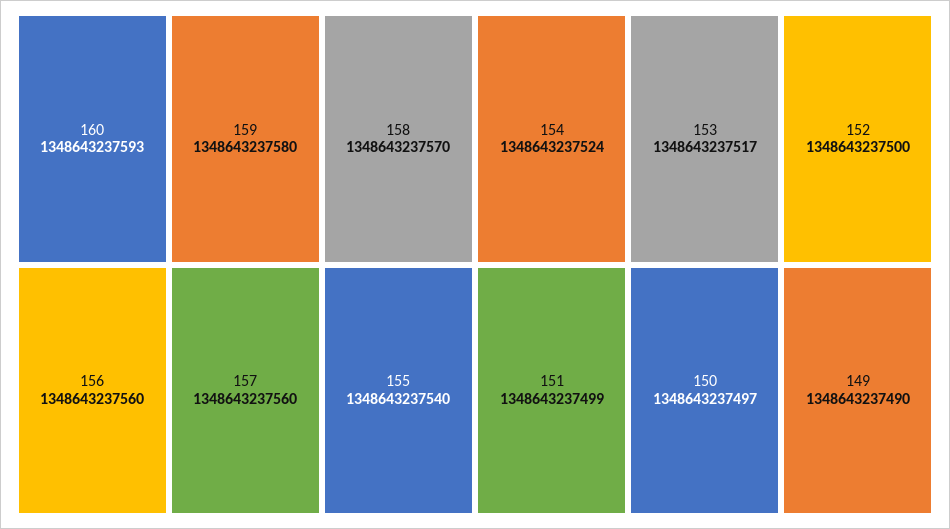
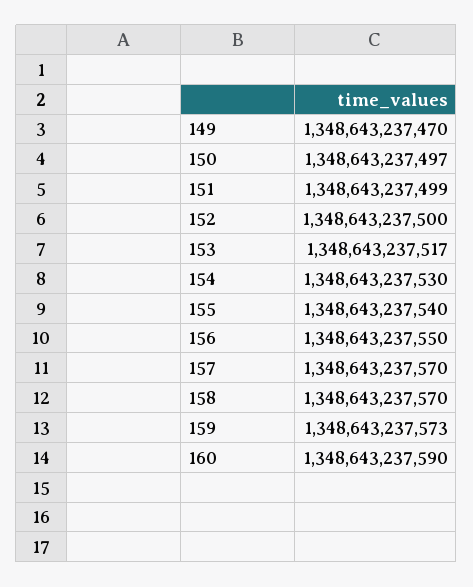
  {
-   "160": 1348643237593,
+   "160": 1348643237590,
-   "159": 1348643237580,
+   "159": 1348643237573,
    "158": 1348643237570,
-   "156": 1348643237560,
+   "156": 1348643237550,
-   "157": 1348643237560,
+   "157": 1348643237570,
    "155": 1348643237540,
-   "154": 1348643237524,
+   "154": 1348643237530,
    "153": 1348643237517,
    "152": 1348643237500,
    "151": 1348643237499,
    "150": 1348643237497,
-   "149": 1348643237490
+   "149": 1348643237470
  }

